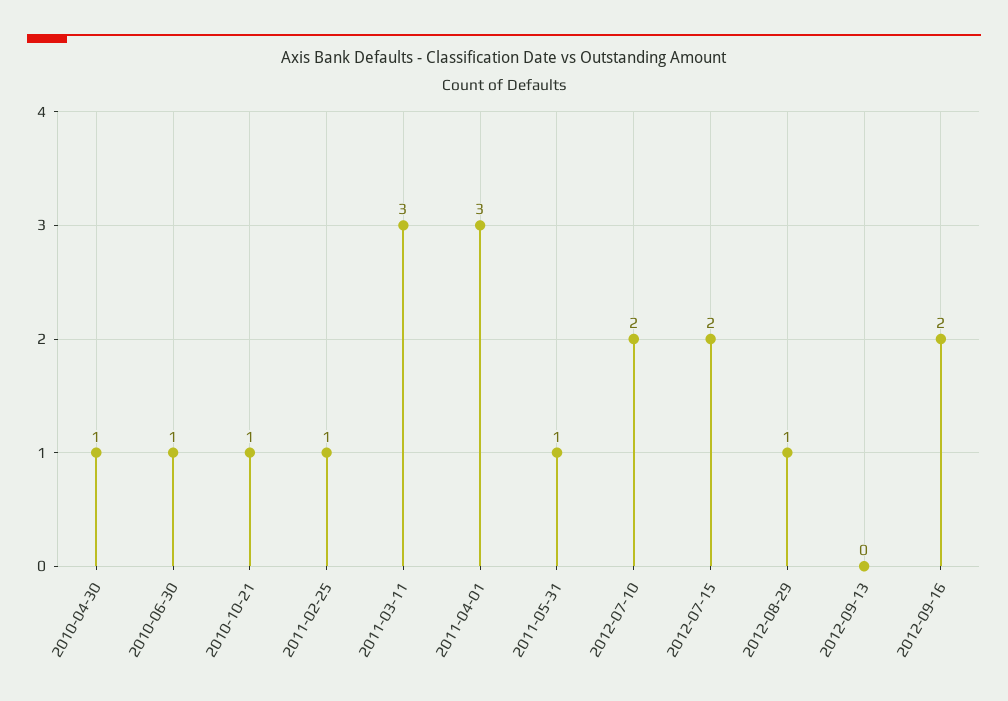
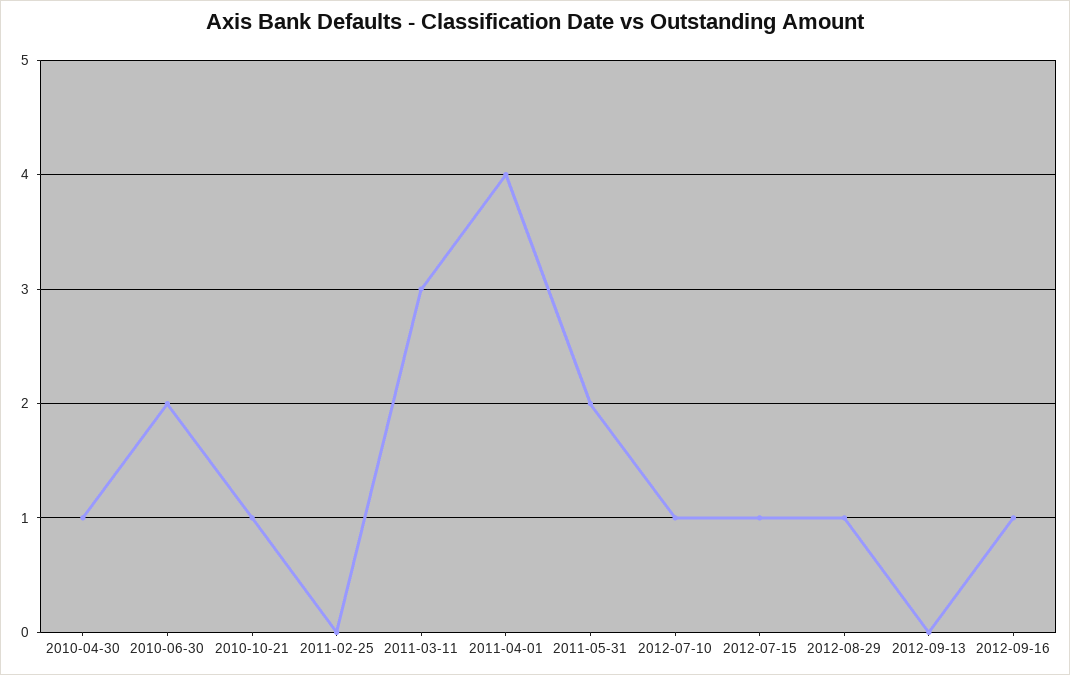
  {
    "2010-04-30": 1,
-   "2010-06-30": 1,
+   "2010-06-30": 2,
    "2010-10-21": 1,
-   "2011-02-25": 1,
+   "2011-02-25": 0,
    "2011-03-11": 3,
-   "2011-04-01": 3,
+   "2011-04-01": 4,
-   "2011-05-31": 1,
+   "2011-05-31": 2,
-   "2012-07-10": 2,
+   "2012-07-10": 1,
-   "2012-07-15": 2,
+   "2012-07-15": 1,
    "2012-08-29": 1,
    "2012-09-13": 0,
-   "2012-09-16": 2
+   "2012-09-16": 1
  }

